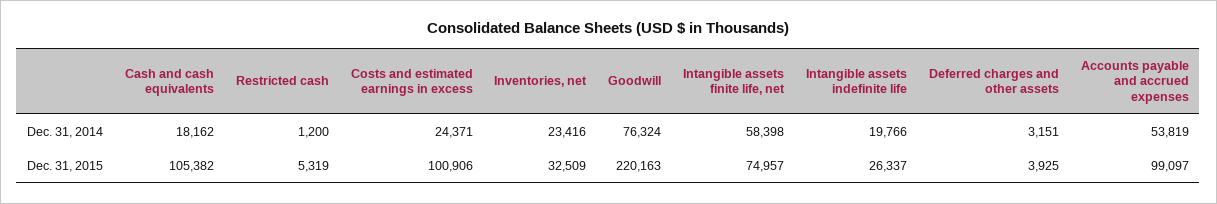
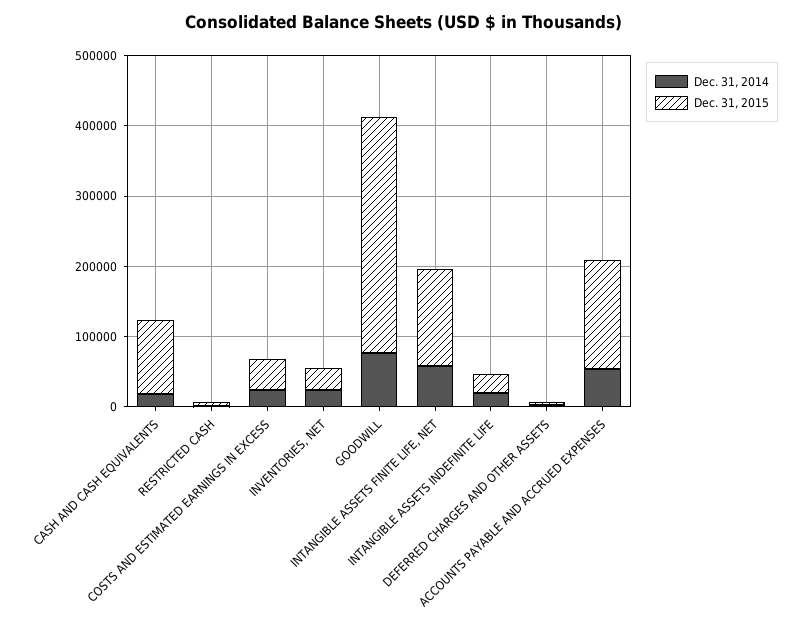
  {
    "Dec. 31, 2014": {
      "Cash and cash equivalents": 18162,
      "Restricted cash": 1200,
      "Costs and estimated earnings in excess": 24371,
      "Inventories, net": 23416,
      "Goodwill": 76324,
      "Intangible assets finite life, net": 58398,
      "Intangible assets indefinite life": 19766,
      "Deferred charges and other assets": 3151,
      "Accounts payable and accrued expenses": 53819
    },
    "Dec. 31, 2015": {
      "Cash and cash equivalents": 105382,
      "Restricted cash": 5319,
-     "Costs and estimated earnings in excess": 100906,
+     "Costs and estimated earnings in excess": 40000,
      "Inventories, net": 32509,
-     "Goodwill": 220163,
+     "Goodwill": 340000,
-     "Intangible assets finite life, net": 74957,
+     "Intangible assets finite life, net": 140000,
      "Intangible assets indefinite life": 26337,
      "Deferred charges and other assets": 3925,
-     "Accounts payable and accrued expenses": 99097
+     "Accounts payable and accrued expenses": 160000
    }
  }

